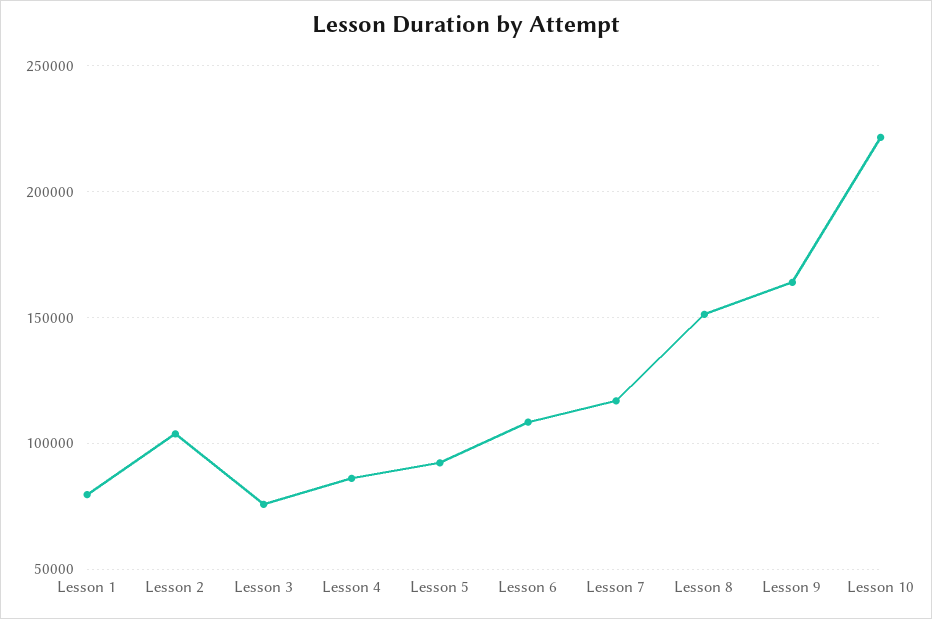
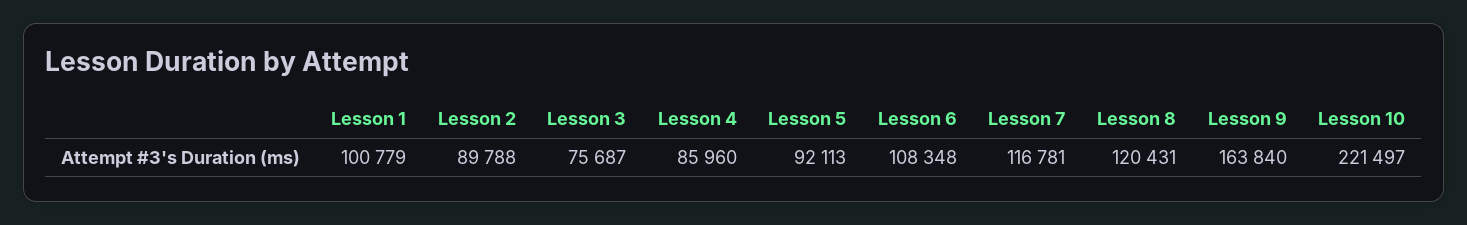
  {
-   "Lesson 1": 80000,
+   "Lesson 1": 100779,
-   "Lesson 2": 105000,
+   "Lesson 2": 89788,
    "Lesson 3": 75687,
    "Lesson 4": 85960,
    "Lesson 5": 92113,
    "Lesson 6": 108348,
    "Lesson 7": 116781,
-   "Lesson 8": 150000,
+   "Lesson 8": 120431,
    "Lesson 9": 163840,
    "Lesson 10": 221497
  }

